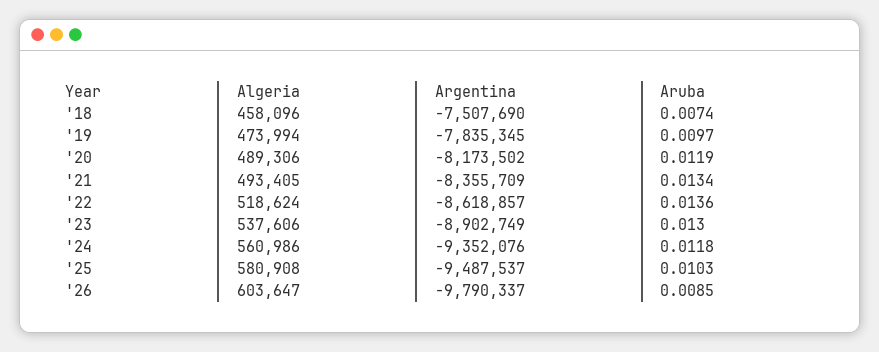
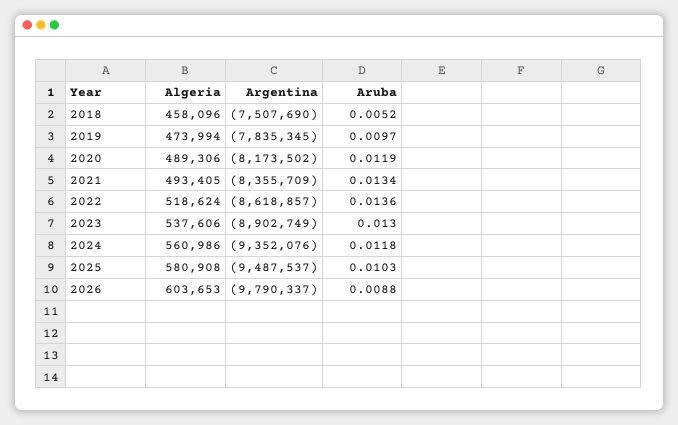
  {
    "Algeria": {
      "'18": 458096,
      "'19": 473994,
      "'20": 489306,
      "'21": 493405,
      "'22": 518624,
      "'23": 537606,
      "'24": 560986,
      "'25": 580908,
-     "'26": 603647
+     "'26": 603653
    },
    "Argentina": {
      "'18": -7507690,
      "'19": -7835345,
      "'20": -8173502,
      "'21": -8355709,
      "'22": -8618857,
      "'23": -8902749,
      "'24": -9352076,
      "'25": -9487537,
      "'26": -9790337
    },
    "Aruba": {
-     "'18": 0.0074,
+     "'18": 0.0052,
      "'19": 0.0097,
      "'20": 0.0119,
      "'21": 0.0134,
      "'22": 0.0136,
      "'23": 0.013,
      "'24": 0.0118,
      "'25": 0.0103,
-     "'26": 0.0085
+     "'26": 0.0088
    }
  }

